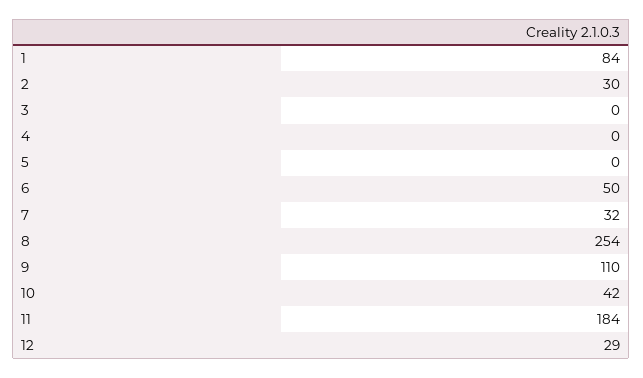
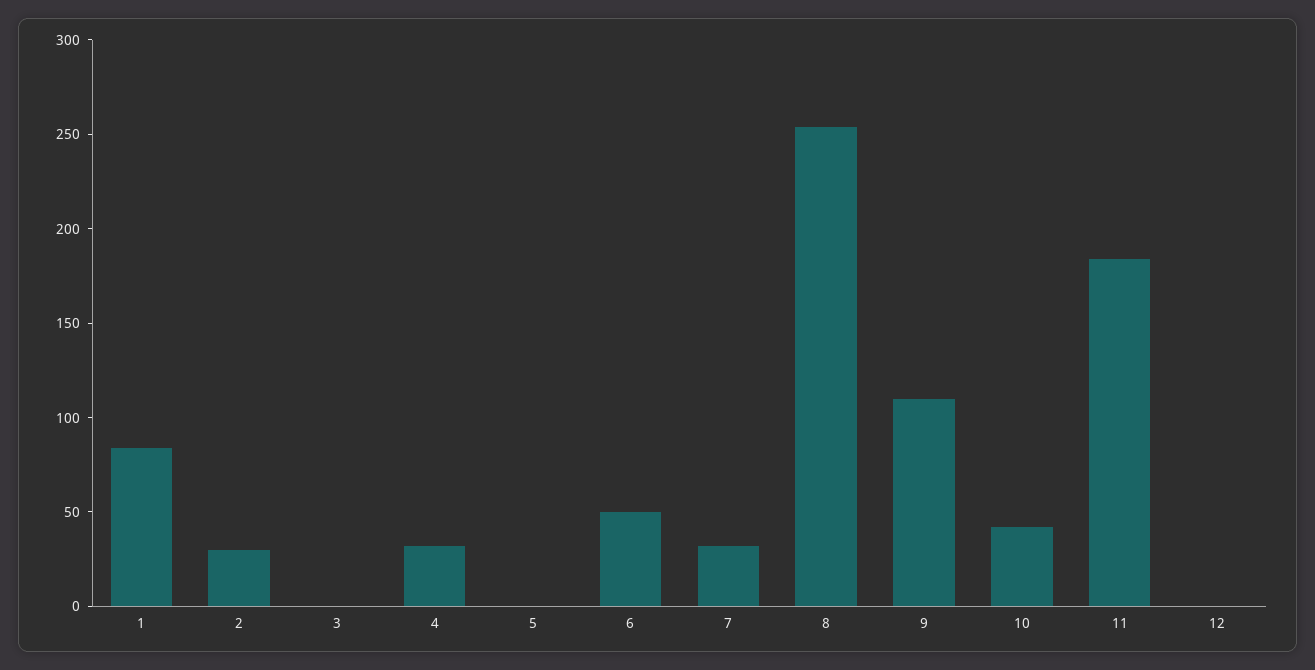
  {
    "1": 84,
    "2": 30,
    "3": 0,
-   "4": 0,
+   "4": 30,
    "5": 0,
    "6": 50,
    "7": 32,
    "8": 254,
    "9": 110,
    "10": 42,
    "11": 184,
-   "12": 29
+   "12": 0
  }

